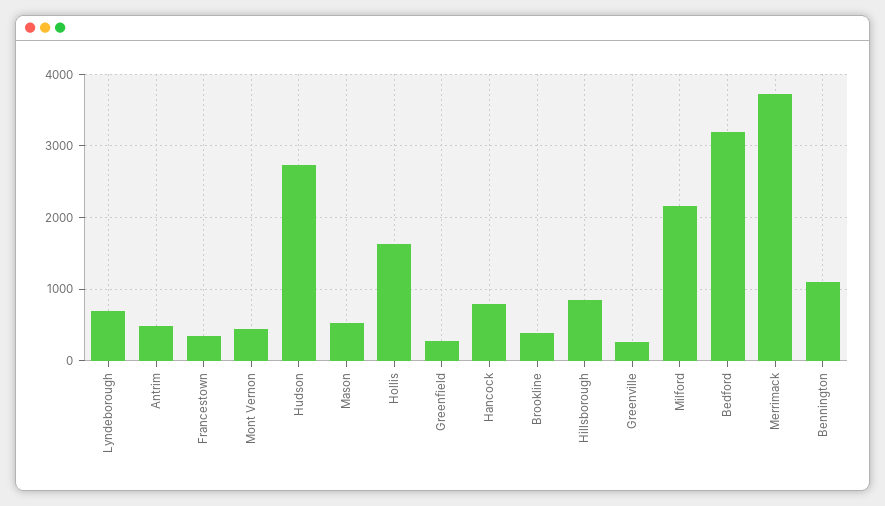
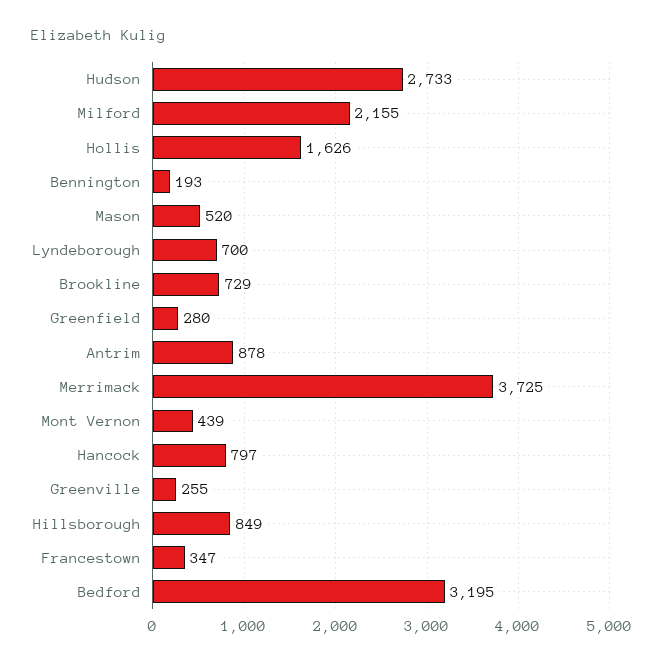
  {
    "Lyndeborough": 700,
-   "Antrim": 500,
+   "Antrim": 878,
    "Francestown": 347,
    "Mont Vernon": 439,
    "Hudson": 2733,
    "Mason": 520,
    "Hollis": 1626,
    "Greenfield": 280,
    "Hancock": 797,
-   "Brookline": 400,
+   "Brookline": 729,
    "Hillsborough": 849,
    "Greenville": 255,
    "Milford": 2155,
    "Bedford": 3195,
    "Merrimack": 3725,
-   "Bennington": 1100
+   "Bennington": 193
  }

